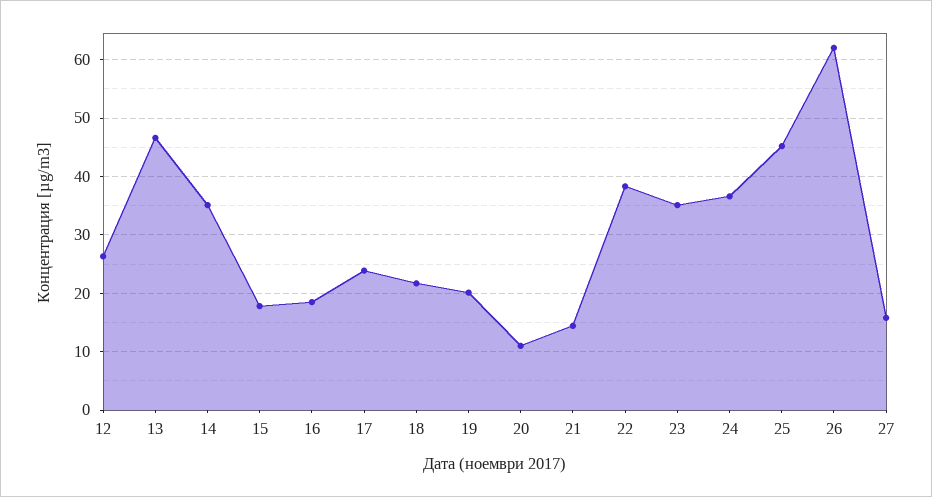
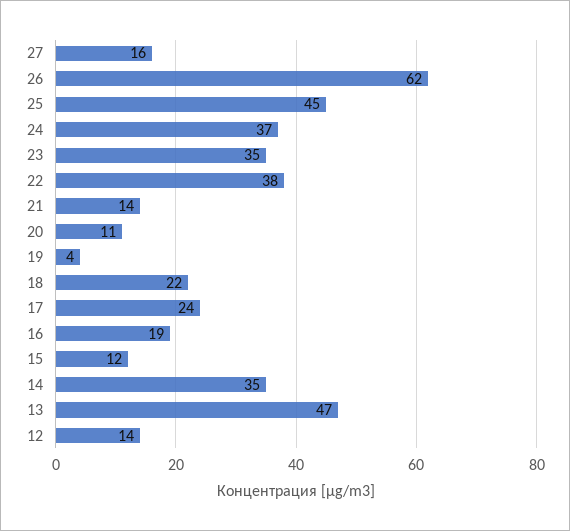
  {
-   "12": 26,
+   "12": 14,
    "13": 47,
    "14": 35,
-   "15": 18,
+   "15": 12,
    "16": 19,
    "17": 24,
    "18": 22,
-   "19": 20,
+   "19": 4,
    "20": 11,
    "21": 14,
    "22": 38,
    "23": 35,
    "24": 37,
    "25": 45,
    "26": 62,
    "27": 16
  }

